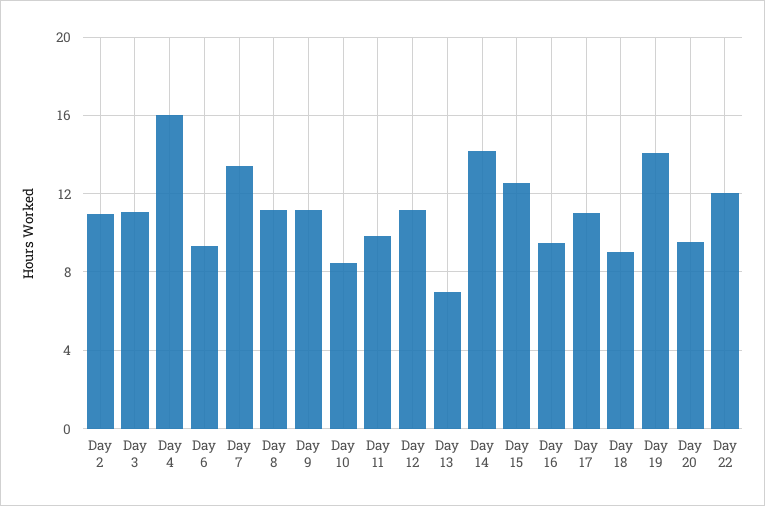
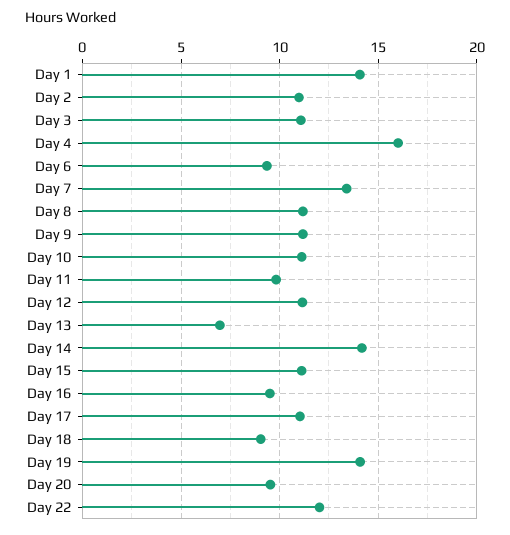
  {
    "Day 2": 11,
    "Day 3": 11,
    "Day 4": 16,
    "Day 6": 9.5,
    "Day 7": 13.5,
    "Day 8": 11,
    "Day 9": 11,
-   "Day 10": 8.5,
+   "Day 10": 11,
    "Day 11": 10,
    "Day 12": 11,
    "Day 13": 7,
    "Day 14": 14,
-   "Day 15": 12.5,
+   "Day 15": 11,
    "Day 16": 9.5,
    "Day 17": 11,
    "Day 18": 9,
    "Day 19": 14,
    "Day 20": 9.5,
-   "Day 22": 12
+   "Day 22": 12,
+   "Day 1": 14
  }

